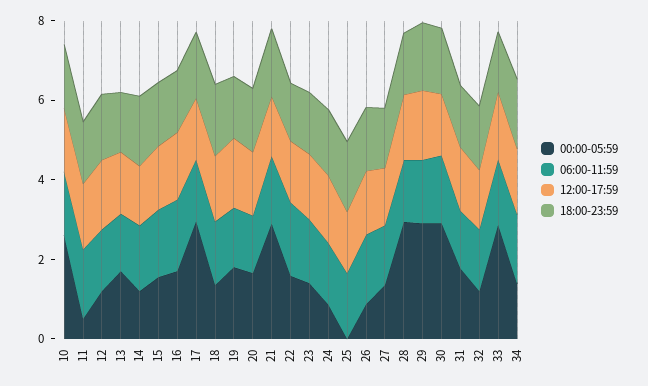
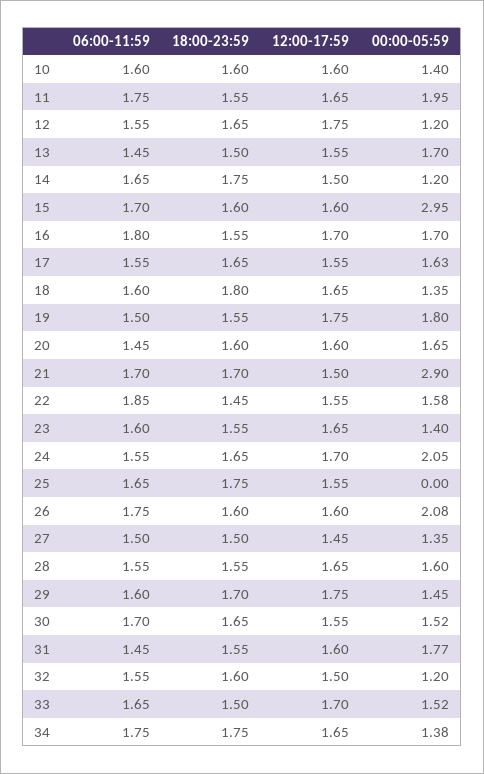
  {
    "00:00-05:59": {
-     "10": 2.5,
+     "10": 1.4,
-     "11": 0.5,
+     "11": 1.95,
      "12": 1.2,
      "13": 1.7,
      "14": 1.2,
-     "15": 1.5,
+     "15": 2.95,
      "16": 1.7,
-     "17": 3,
+     "17": 1.63,
      "18": 1.35,
      "19": 1.8,
      "20": 1.65,
      "21": 2.9,
      "22": 1.58,
      "23": 1.4,
-     "24": 1,
+     "24": 2.05,
      "25": 0,
-     "26": 1,
+     "26": 2.08,
      "27": 1.35,
-     "28": 3,
+     "28": 1.6,
-     "29": 3,
+     "29": 1.45,
-     "30": 3,
+     "30": 1.52,
      "31": 1.77,
      "32": 1.2,
-     "33": 3,
+     "33": 1.52,
      "34": 1.38
    },
    "06:00-11:59": {
      "10": 1.6,
      "11": 1.75,
      "12": 1.55,
      "13": 1.45,
      "14": 1.65,
      "15": 1.7,
      "16": 1.8,
      "17": 1.55,
      "18": 1.6,
      "19": 1.5,
      "20": 1.45,
      "21": 1.7,
      "22": 1.85,
      "23": 1.6,
      "24": 1.55,
      "25": 1.65,
      "26": 1.75,
      "27": 1.5,
      "28": 1.55,
      "29": 1.6,
      "30": 1.7,
      "31": 1.45,
      "32": 1.55,
      "33": 1.65,
      "34": 1.75
    },
    "12:00-17:59": {
      "10": 1.6,
      "11": 1.65,
      "12": 1.75,
      "13": 1.55,
      "14": 1.5,
      "15": 1.6,
      "16": 1.7,
      "17": 1.55,
      "18": 1.65,
      "19": 1.75,
      "20": 1.6,
      "21": 1.5,
      "22": 1.55,
      "23": 1.65,
      "24": 1.7,
      "25": 1.55,
      "26": 1.6,
      "27": 1.45,
      "28": 1.65,
      "29": 1.75,
      "30": 1.55,
      "31": 1.6,
      "32": 1.5,
      "33": 1.7,
      "34": 1.65
    },
    "18:00-23:59": {
      "10": 1.6,
      "11": 1.55,
      "12": 1.65,
      "13": 1.5,
      "14": 1.75,
      "15": 1.6,
      "16": 1.55,
      "17": 1.65,
      "18": 1.8,
      "19": 1.55,
      "20": 1.6,
      "21": 1.7,
      "22": 1.45,
      "23": 1.55,
      "24": 1.65,
      "25": 1.75,
      "26": 1.6,
      "27": 1.5,
      "28": 1.55,
      "29": 1.7,
      "30": 1.65,
      "31": 1.55,
      "32": 1.6,
      "33": 1.5,
      "34": 1.75
    }
  }

